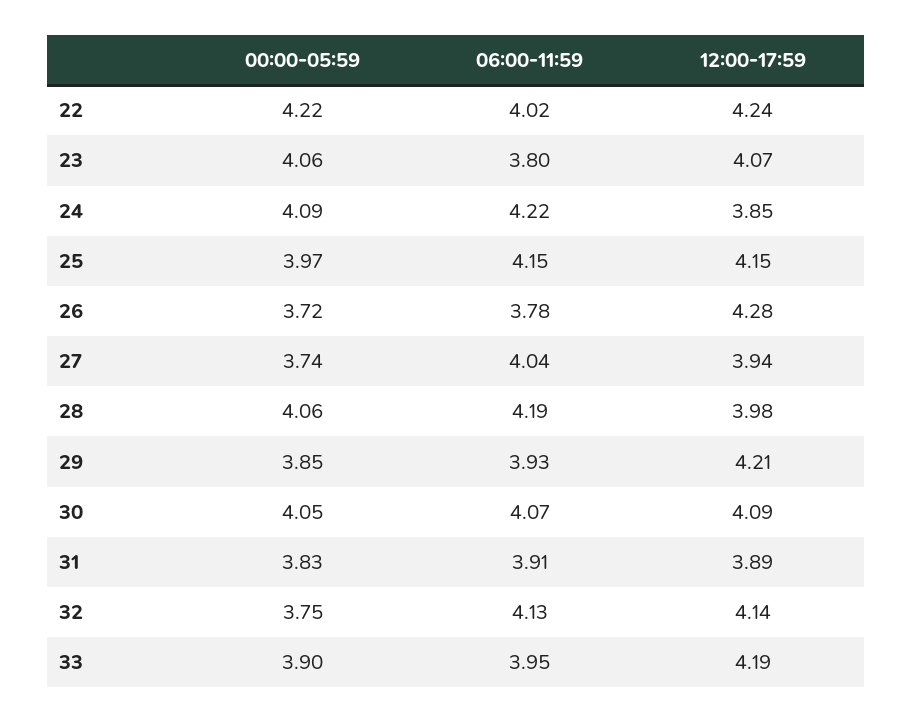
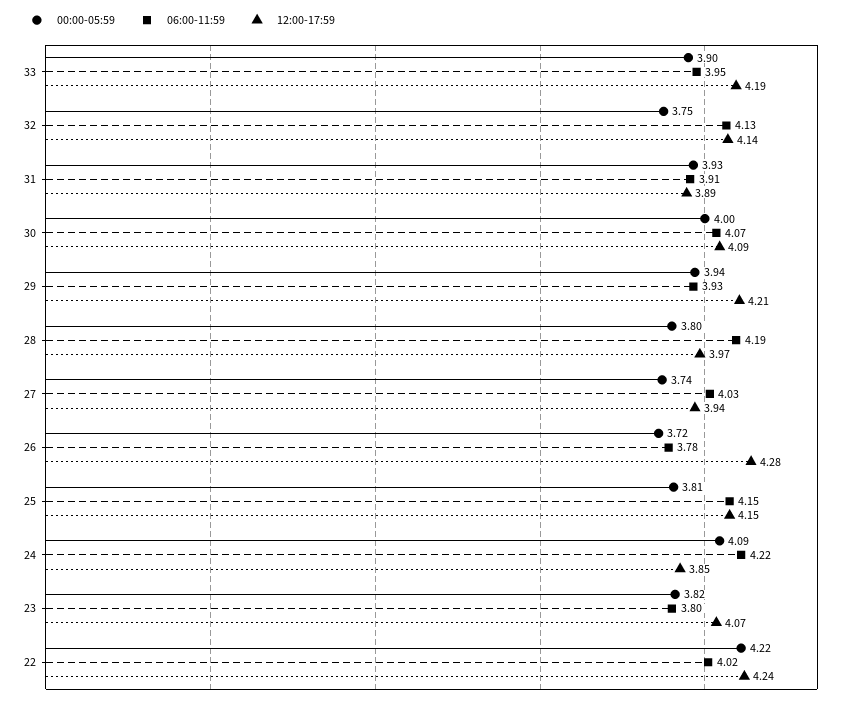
  {
    "00:00-05:59": {
      "22": 4.22,
-     "23": 4.06,
+     "23": 3.82,
      "24": 4.09,
-     "25": 3.97,
+     "25": 3.81,
      "26": 3.72,
      "27": 3.74,
-     "28": 4.06,
+     "28": 3.8,
-     "29": 3.85,
+     "29": 3.94,
-     "30": 4.05,
+     "30": 4,
-     "31": 3.83,
+     "31": 3.93,
      "32": 3.75,
      "33": 3.9
    },
    "06:00-11:59": {
      "22": 4.02,
      "23": 3.8,
      "24": 4.22,
      "25": 4.15,
      "26": 3.78,
-     "27": 4.04,
+     "27": 4.03,
      "28": 4.19,
      "29": 3.93,
      "30": 4.07,
      "31": 3.91,
      "32": 4.13,
      "33": 3.95
    },
    "12:00-17:59": {
      "22": 4.24,
      "23": 4.07,
      "24": 3.85,
      "25": 4.15,
      "26": 4.28,
      "27": 3.94,
-     "28": 3.98,
+     "28": 3.97,
      "29": 4.21,
      "30": 4.09,
      "31": 3.89,
      "32": 4.14,
      "33": 4.19
    }
  }

